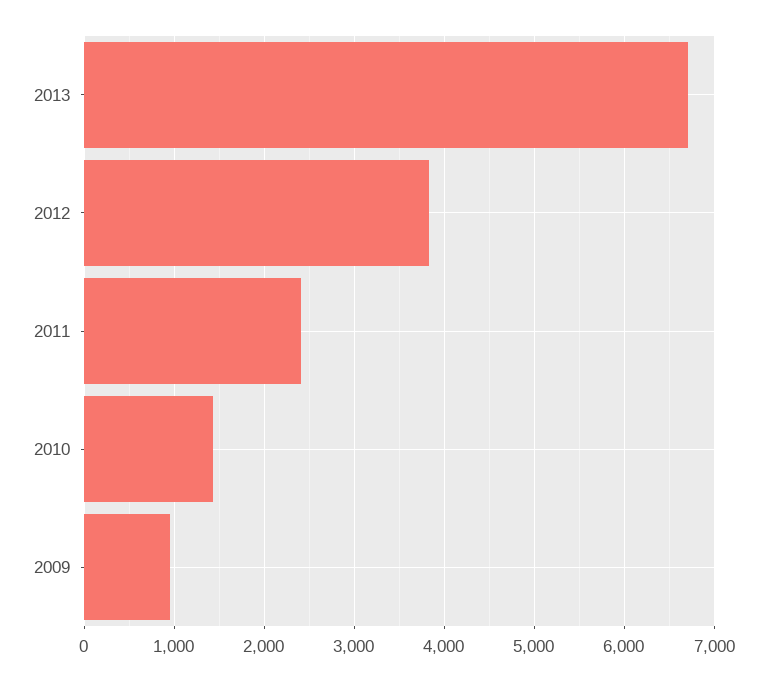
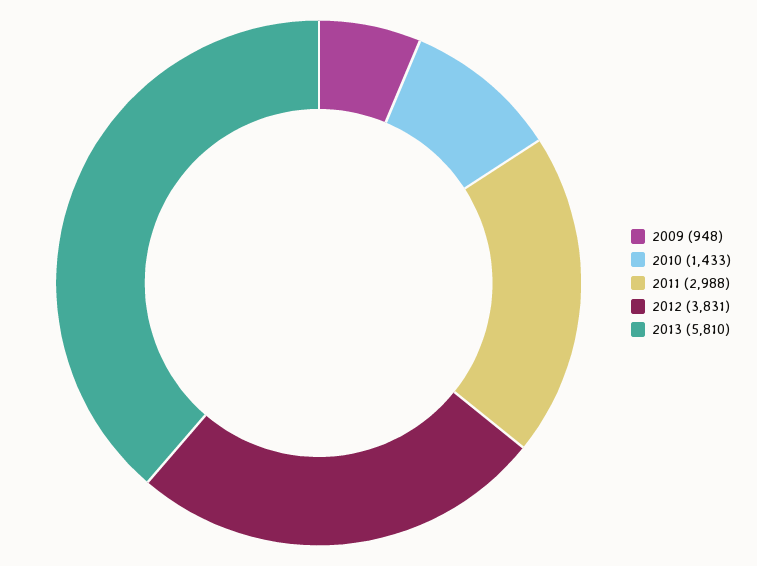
  {
-   "2013": 6700,
+   "2013": 5810,
    "2012": 3831,
-   "2011": 2400,
+   "2011": 2988,
    "2010": 1433,
    "2009": 948
  }

